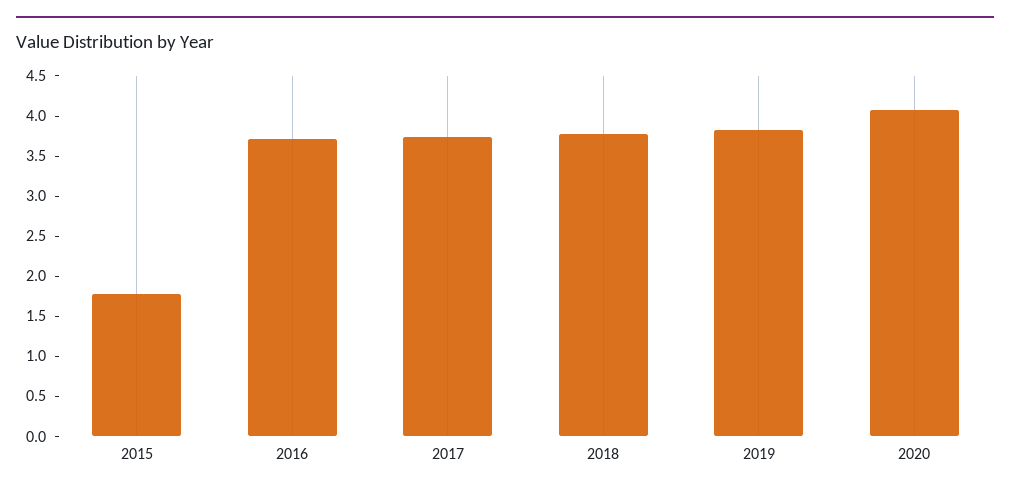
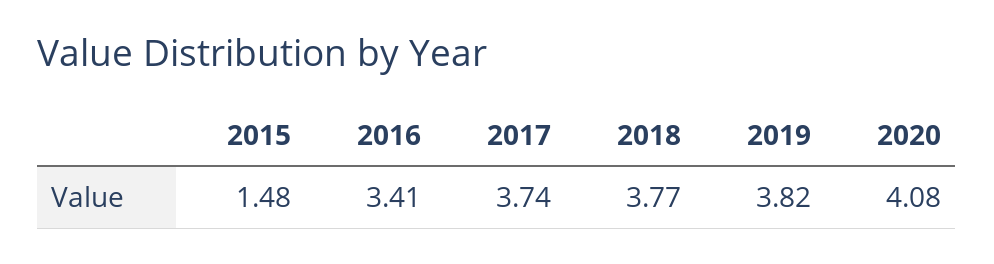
  {
-   "2015": 1.8,
+   "2015": 1.48,
-   "2016": 3.7,
+   "2016": 3.41,
    "2017": 3.74,
    "2018": 3.77,
    "2019": 3.82,
    "2020": 4.08
  }

